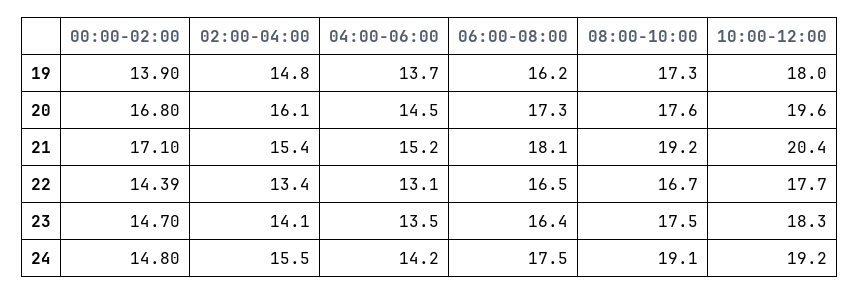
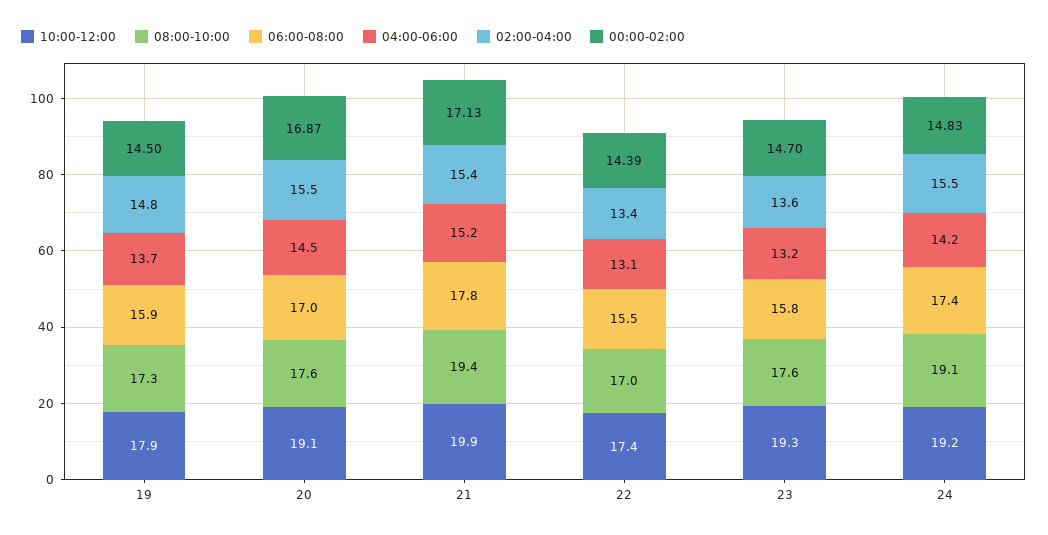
  {
    "00:00-02:00": {
-     "19": 13.9,
+     "19": 14.5,
-     "20": 16.8,
+     "20": 16.87,
-     "21": 17.1,
+     "21": 17.13,
      "22": 14.39,
      "23": 14.7,
-     "24": 14.8
+     "24": 14.83
    },
    "02:00-04:00": {
      "19": 14.8,
-     "20": 16.1,
+     "20": 15.5,
      "21": 15.4,
      "22": 13.4,
-     "23": 14.1,
+     "23": 13.6,
      "24": 15.5
    },
    "04:00-06:00": {
      "19": 13.7,
      "20": 14.5,
      "21": 15.2,
      "22": 13.1,
-     "23": 13.5,
+     "23": 13.2,
      "24": 14.2
    },
    "06:00-08:00": {
-     "19": 16.2,
+     "19": 15.9,
-     "20": 17.3,
+     "20": 17,
-     "21": 18.1,
+     "21": 17.8,
-     "22": 16.5,
+     "22": 15.5,
-     "23": 16.4,
+     "23": 15.8,
-     "24": 17.5
+     "24": 17.4
    },
    "08:00-10:00": {
      "19": 17.3,
      "20": 17.6,
-     "21": 19.2,
+     "21": 19.4,
-     "22": 16.7,
+     "22": 17,
-     "23": 17.5,
+     "23": 17.6,
      "24": 19.1
    },
    "10:00-12:00": {
-     "19": 18,
+     "19": 17.9,
-     "20": 19.6,
+     "20": 19.1,
-     "21": 20.4,
+     "21": 19.9,
-     "22": 17.7,
+     "22": 17.4,
-     "23": 18.3,
+     "23": 19.3,
      "24": 19.2
    }
  }

